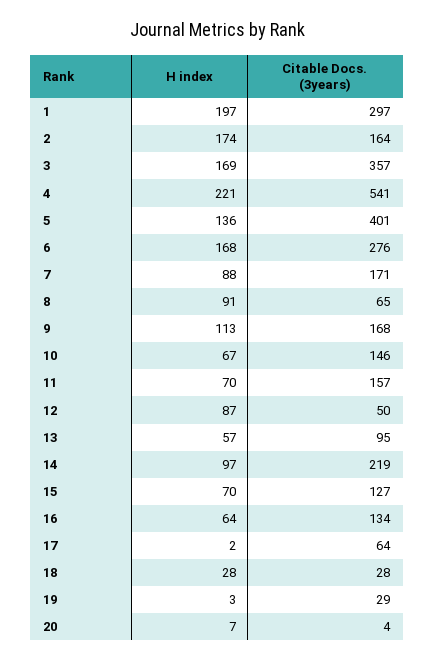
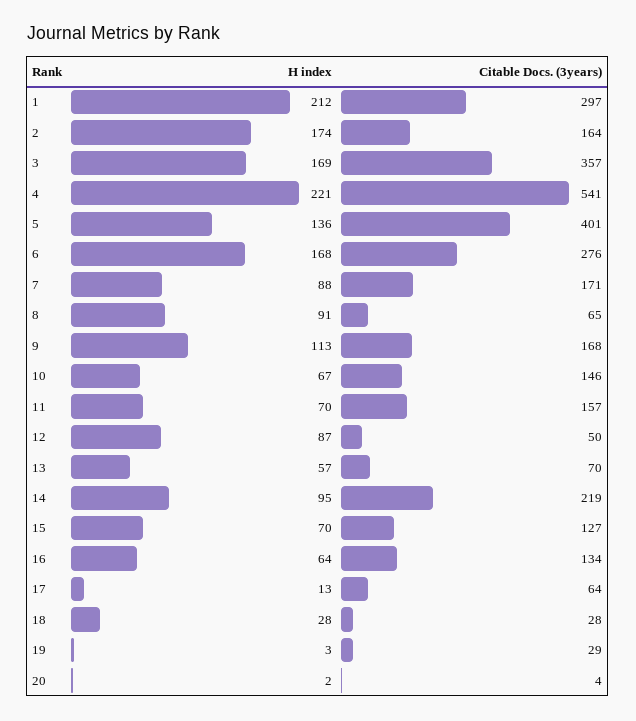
  {
    "H index": {
-     "1": 197,
+     "1": 212,
      "2": 174,
      "3": 169,
      "4": 221,
      "5": 136,
      "6": 168,
      "7": 88,
      "8": 91,
      "9": 113,
      "10": 67,
      "11": 70,
      "12": 87,
      "13": 57,
-     "14": 97,
+     "14": 95,
      "15": 70,
      "16": 64,
-     "17": 2,
+     "17": 13,
      "18": 28,
      "19": 3,
-     "20": 7
+     "20": 2
    },
    "Citable Docs. (3years)": {
      "1": 297,
      "2": 164,
      "3": 357,
      "4": 541,
      "5": 401,
      "6": 276,
      "7": 171,
      "8": 65,
      "9": 168,
      "10": 146,
      "11": 157,
      "12": 50,
-     "13": 95,
+     "13": 70,
      "14": 219,
      "15": 127,
      "16": 134,
      "17": 64,
      "18": 28,
      "19": 29,
      "20": 4
    }
  }

